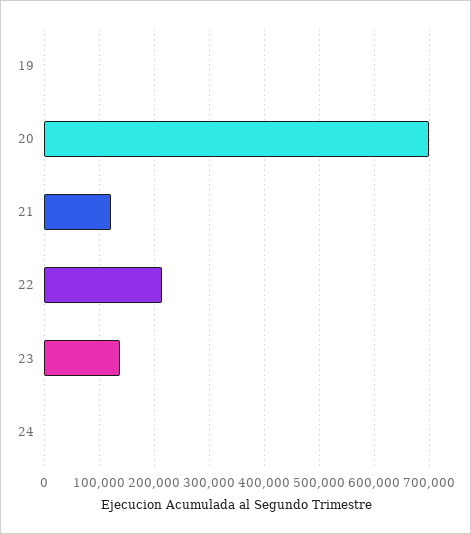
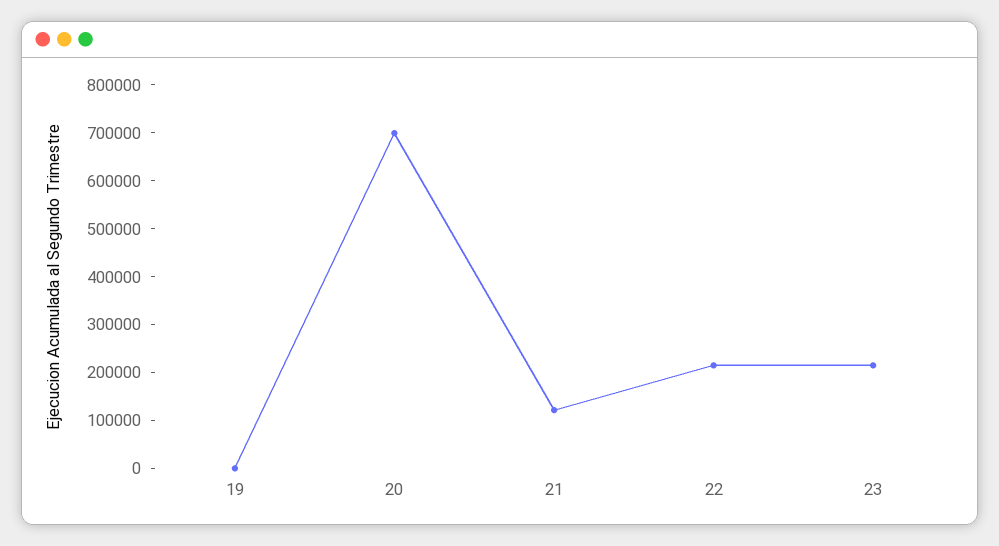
  {
    "19": 0,
    "20": 700000,
    "21": 120000,
    "22": 220000,
-   "23": 140000,
+   "23": 220000
-   "24": 0
  }

